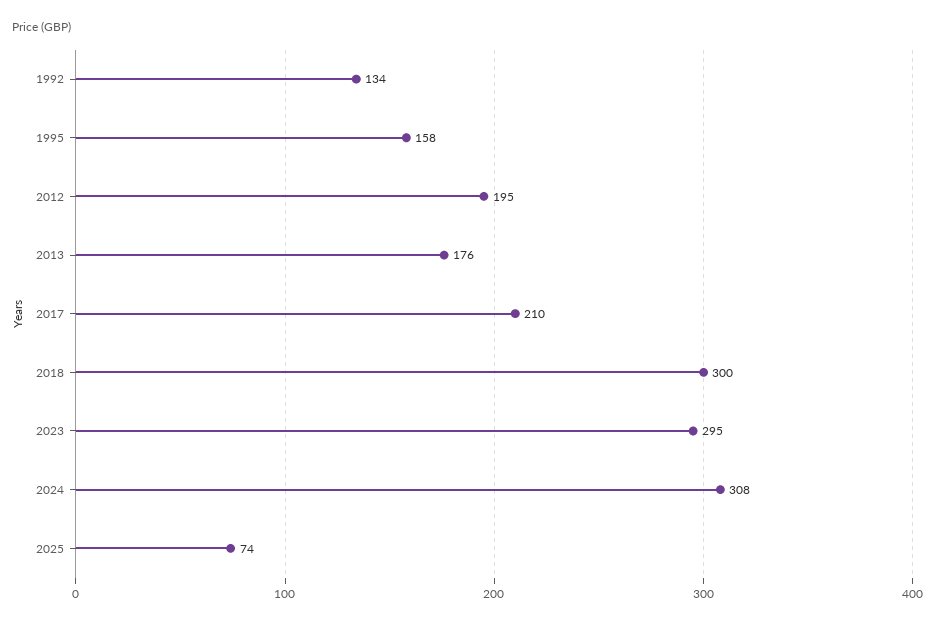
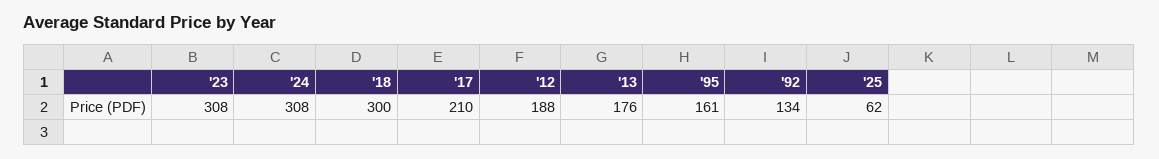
  {
    "1992": 134,
-   "1995": 158,
+   "1995": 161,
-   "2012": 195,
+   "2012": 188,
    "2013": 176,
    "2017": 210,
    "2018": 300,
-   "2023": 295,
+   "2023": 308,
    "2024": 308,
-   "2025": 74
+   "2025": 62
  }

